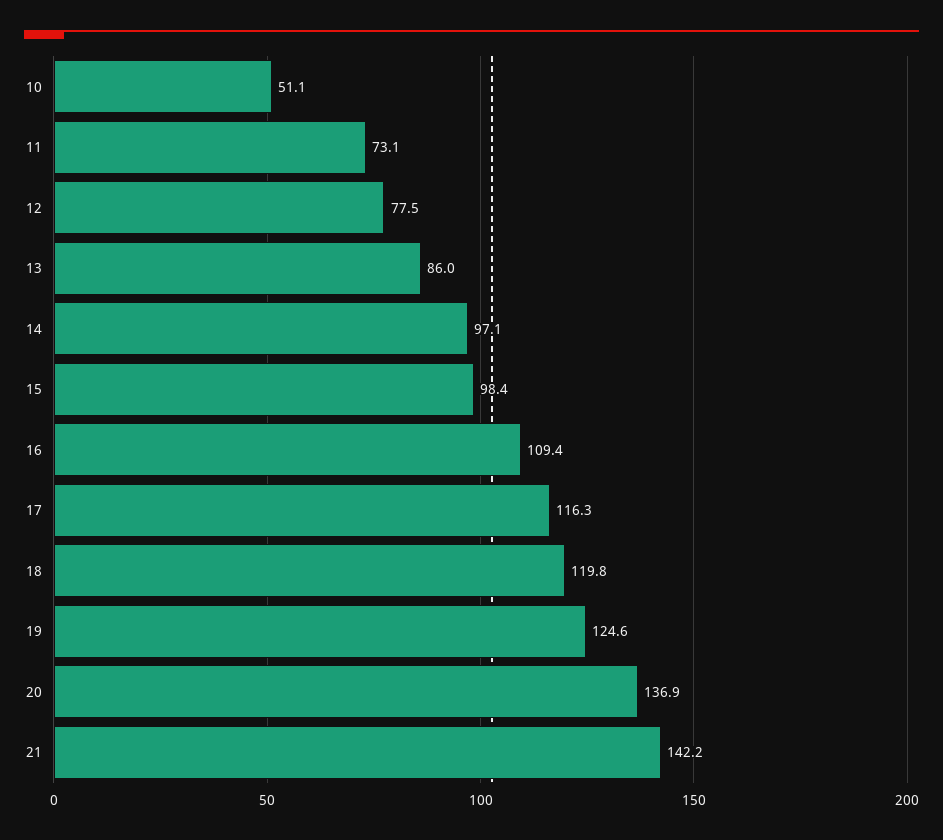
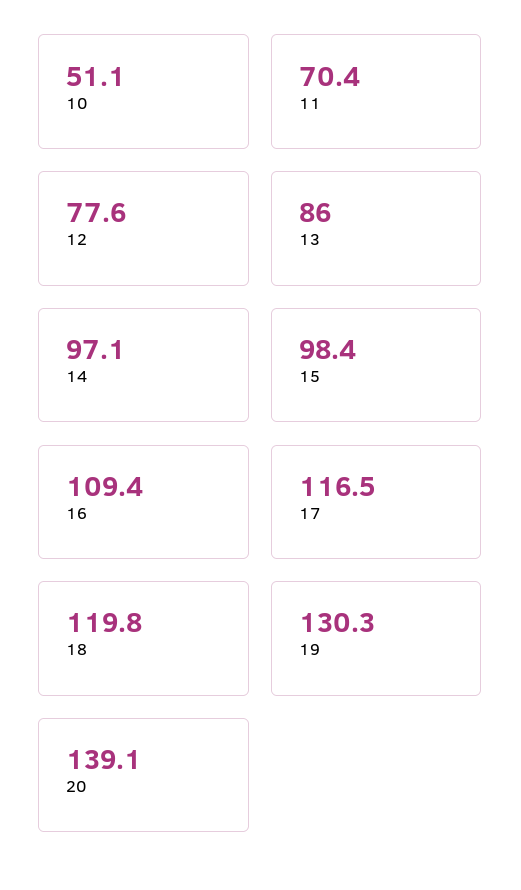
  {
    "10": 51.1,
-   "11": 73.1,
+   "11": 70.4,
-   "12": 77.5,
+   "12": 77.6,
    "13": 86,
    "14": 97.1,
    "15": 98.4,
    "16": 109.4,
-   "17": 116.3,
+   "17": 116.5,
    "18": 119.8,
-   "19": 124.6,
+   "19": 130.3,
-   "20": 136.9,
+   "20": 139.1
-   "21": 142.2
  }

